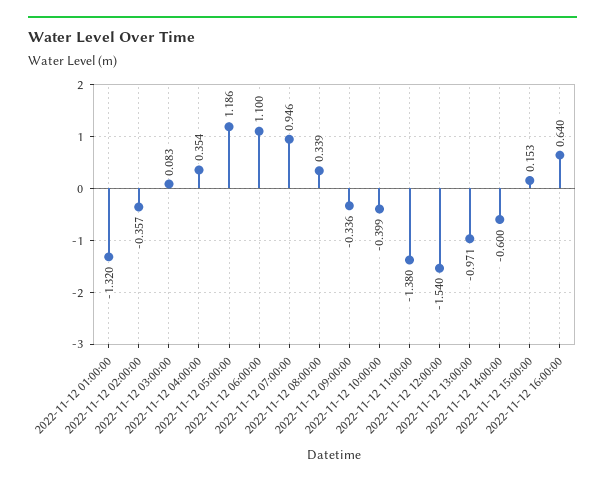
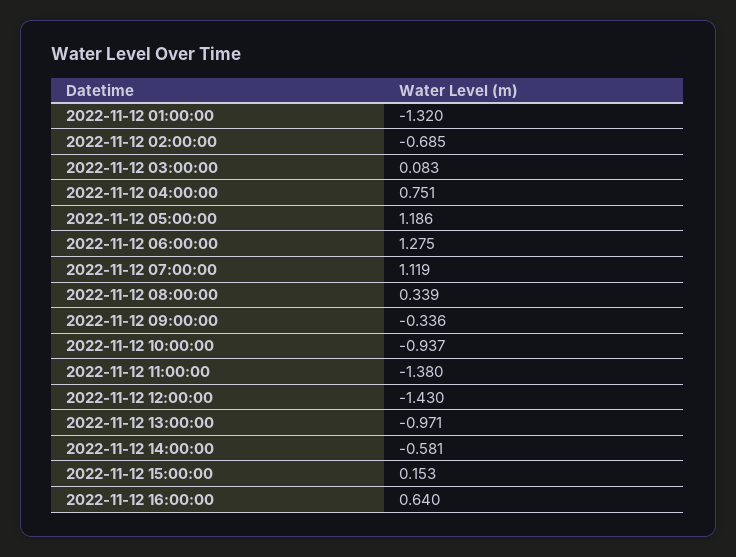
  {
    "2022-11-12 01:00:00": -1.32,
-   "2022-11-12 02:00:00": -0.357,
+   "2022-11-12 02:00:00": -0.685,
    "2022-11-12 03:00:00": 0.083,
-   "2022-11-12 04:00:00": 0.354,
+   "2022-11-12 04:00:00": 0.751,
    "2022-11-12 05:00:00": 1.186,
-   "2022-11-12 06:00:00": 1.1,
+   "2022-11-12 06:00:00": 1.275,
-   "2022-11-12 07:00:00": 0.946,
+   "2022-11-12 07:00:00": 1.119,
    "2022-11-12 08:00:00": 0.339,
    "2022-11-12 09:00:00": -0.336,
-   "2022-11-12 10:00:00": -0.399,
+   "2022-11-12 10:00:00": -0.937,
    "2022-11-12 11:00:00": -1.38,
-   "2022-11-12 12:00:00": -1.54,
+   "2022-11-12 12:00:00": -1.43,
    "2022-11-12 13:00:00": -0.971,
-   "2022-11-12 14:00:00": -0.6,
+   "2022-11-12 14:00:00": -0.581,
    "2022-11-12 15:00:00": 0.153,
    "2022-11-12 16:00:00": 0.64
  }

